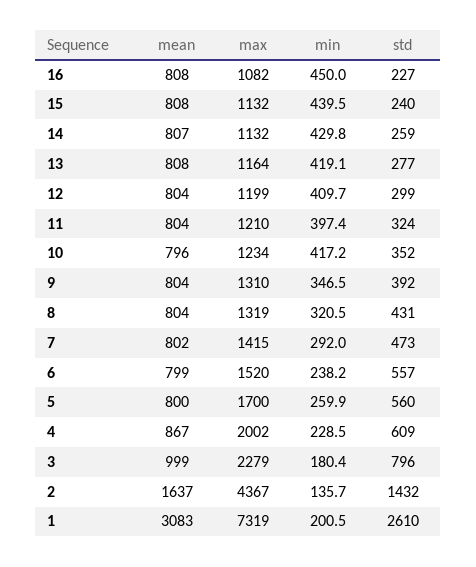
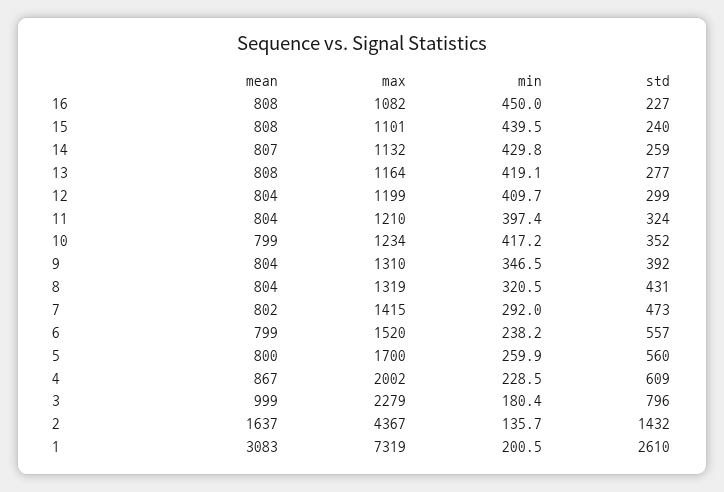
  {
    "mean": {
      "16": 808,
      "15": 808,
      "14": 807,
      "13": 808,
      "12": 804,
      "11": 804,
-     "10": 796,
+     "10": 799,
      "9": 804,
      "8": 804,
      "7": 802,
      "6": 799,
      "5": 800,
      "4": 867,
      "3": 999,
      "2": 1637,
      "1": 3083
    },
    "max": {
      "16": 1082,
-     "15": 1132,
+     "15": 1101,
      "14": 1132,
      "13": 1164,
      "12": 1199,
      "11": 1210,
      "10": 1234,
      "9": 1310,
      "8": 1319,
      "7": 1415,
      "6": 1520,
      "5": 1700,
      "4": 2002,
      "3": 2279,
      "2": 4367,
      "1": 7319
    },
    "min": {
      "16": 450,
      "15": 439.5,
      "14": 429.8,
      "13": 419.1,
      "12": 409.7,
      "11": 397.4,
      "10": 417.2,
      "9": 346.5,
      "8": 320.5,
      "7": 292,
      "6": 238.2,
      "5": 259.9,
      "4": 228.5,
      "3": 180.4,
      "2": 135.7,
      "1": 200.5
    },
    "std": {
      "16": 227,
      "15": 240,
      "14": 259,
      "13": 277,
      "12": 299,
      "11": 324,
      "10": 352,
      "9": 392,
      "8": 431,
      "7": 473,
      "6": 557,
      "5": 560,
      "4": 609,
      "3": 796,
      "2": 1432,
      "1": 2610
    }
  }

